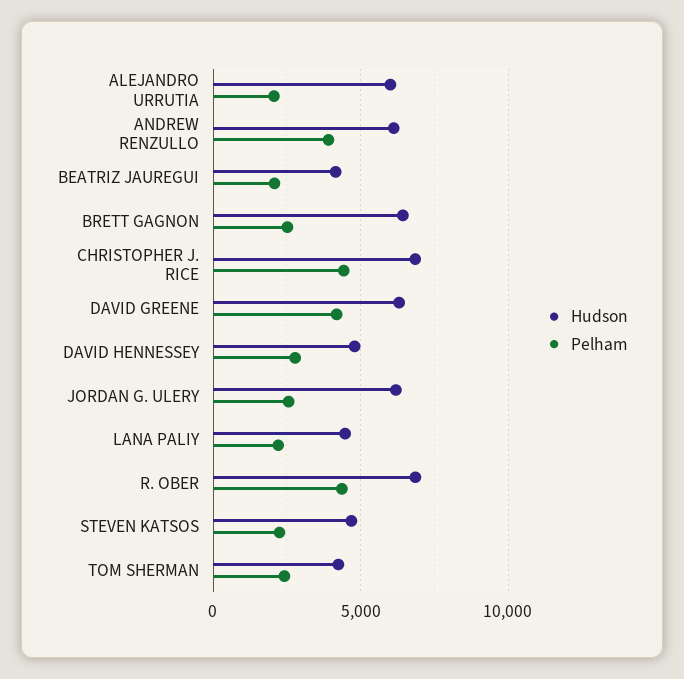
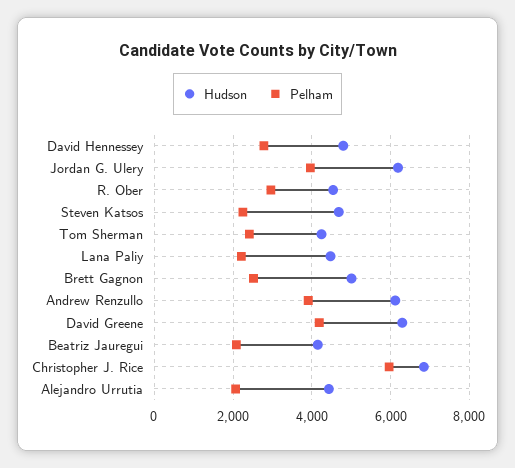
  {
    "Hudson": {
-     "ALEJANDRO URRUTIA": 6000,
+     "ALEJANDRO URRUTIA": 4400,
      "ANDREW RENZULLO": 6200,
      "BEATRIZ JAUREGUI": 4200,
-     "BRETT GAGNON": 6500,
+     "BRETT GAGNON": 5000,
      "CHRISTOPHER J. RICE": 6800,
      "DAVID GREENE": 6200,
      "DAVID HENNESSEY": 4800,
      "JORDAN G. ULERY": 6200,
      "LANA PALIY": 4400,
-     "R. OBER": 7000,
+     "R. OBER": 4600,
      "STEVEN KATSOS": 4600,
      "TOM SHERMAN": 4200
    },
    "Pelham": {
      "ALEJANDRO URRUTIA": 2000,
      "ANDREW RENZULLO": 4000,
      "BEATRIZ JAUREGUI": 2000,
      "BRETT GAGNON": 2600,
-     "CHRISTOPHER J. RICE": 4500,
+     "CHRISTOPHER J. RICE": 6000,
      "DAVID GREENE": 4200,
      "DAVID HENNESSEY": 2800,
-     "JORDAN G. ULERY": 2500,
+     "JORDAN G. ULERY": 4000,
      "LANA PALIY": 2200,
-     "R. OBER": 4500,
+     "R. OBER": 3000,
      "STEVEN KATSOS": 2200,
      "TOM SHERMAN": 2400
    }
  }

